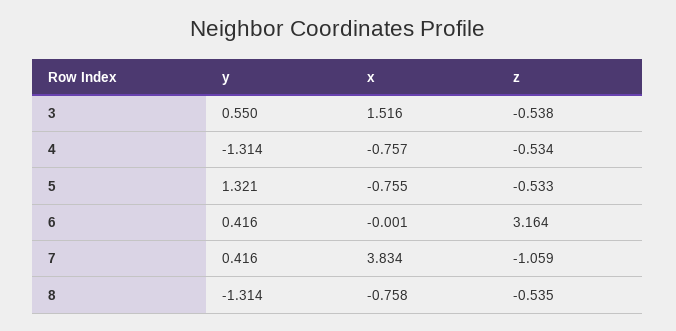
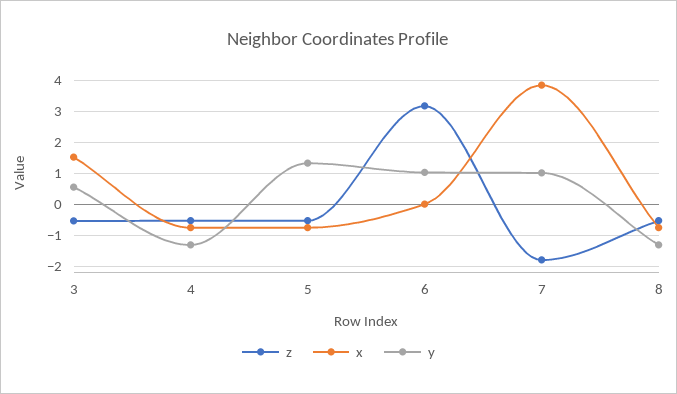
  {
    "y": {
      "3": 0.55,
      "4": -1.314,
      "5": 1.321,
-     "6": 0.416,
+     "6": 1,
-     "7": 0.416,
+     "7": 1,
      "8": -1.314
    },
    "x": {
      "3": 1.516,
      "4": -0.757,
      "5": -0.755,
      "6": -0.001,
      "7": 3.834,
      "8": -0.758
    },
    "z": {
      "3": -0.538,
      "4": -0.534,
      "5": -0.533,
      "6": 3.164,
-     "7": -1.059,
+     "7": -1.8,
      "8": -0.535
    }
  }

